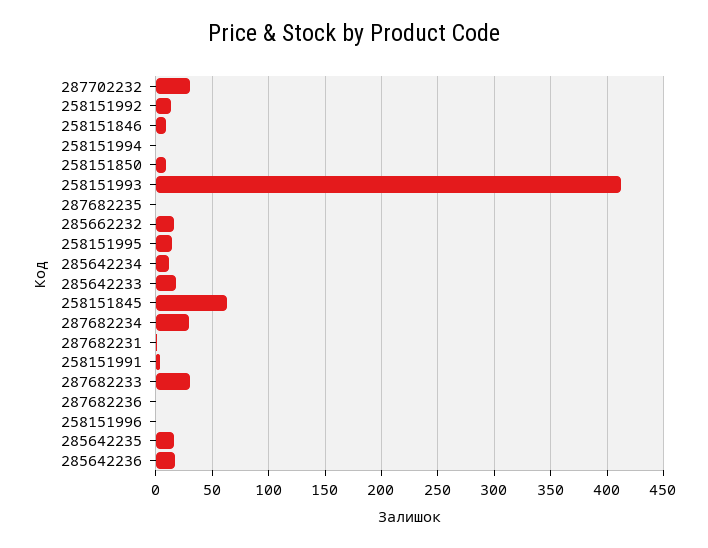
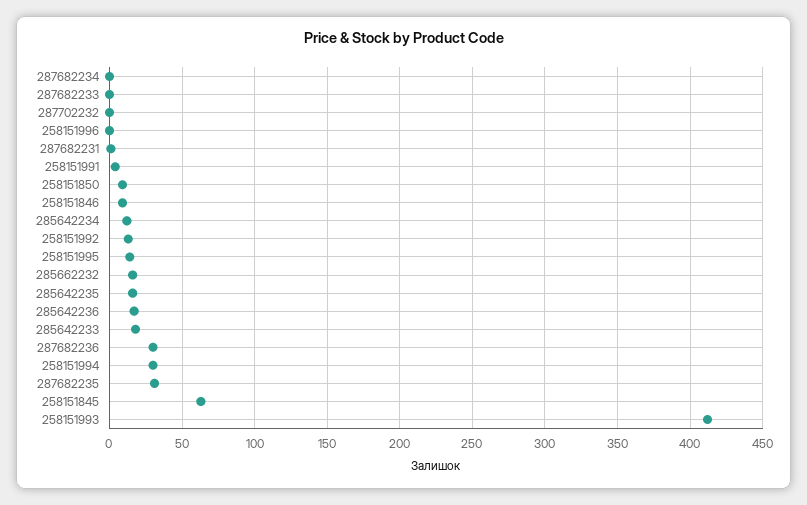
  {
-   "287702232": 30,
+   "287702232": 0,
    "258151992": 15,
    "258151846": 10,
-   "258151994": 0,
+   "258151994": 30,
    "258151850": 10,
    "258151993": 410,
-   "287682235": 0,
+   "287682235": 30,
    "285662232": 15,
    "258151995": 15,
    "285642234": 10,
    "285642233": 20,
    "258151845": 65,
-   "287682234": 30,
+   "287682234": 0,
    "287682231": 0,
    "258151991": 5,
-   "287682233": 30,
+   "287682233": 0,
-   "287682236": 0,
+   "287682236": 30,
    "258151996": 0,
    "285642235": 15,
    "285642236": 15
  }

